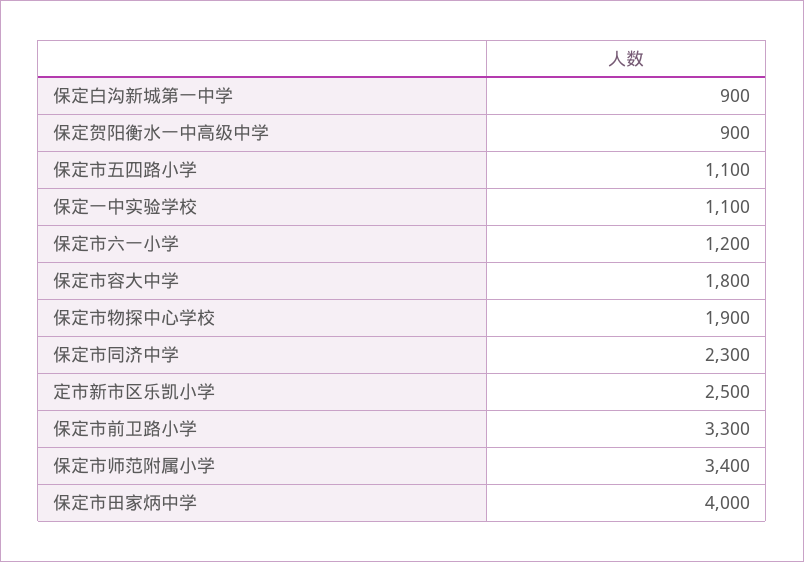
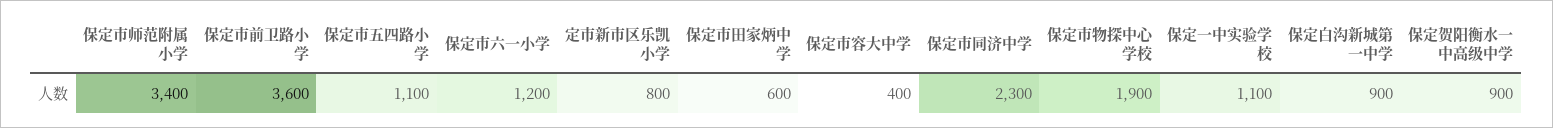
  {
    "保定白沟新城第一中学": 900,
    "保定贺阳衡水一中高级中学": 900,
    "保定市五四路小学": 1100,
    "保定一中实验学校": 1100,
    "保定市六一小学": 1200,
-   "保定市容大中学": 1800,
+   "保定市容大中学": 400,
    "保定市物探中心学校": 1900,
    "保定市同济中学": 2300,
-   "定市新市区乐凯小学": 2500,
+   "定市新市区乐凯小学": 800,
-   "保定市前卫路小学": 3300,
+   "保定市前卫路小学": 3600,
    "保定市师范附属小学": 3400,
-   "保定市田家炳中学": 4000
+   "保定市田家炳中学": 600
  }

